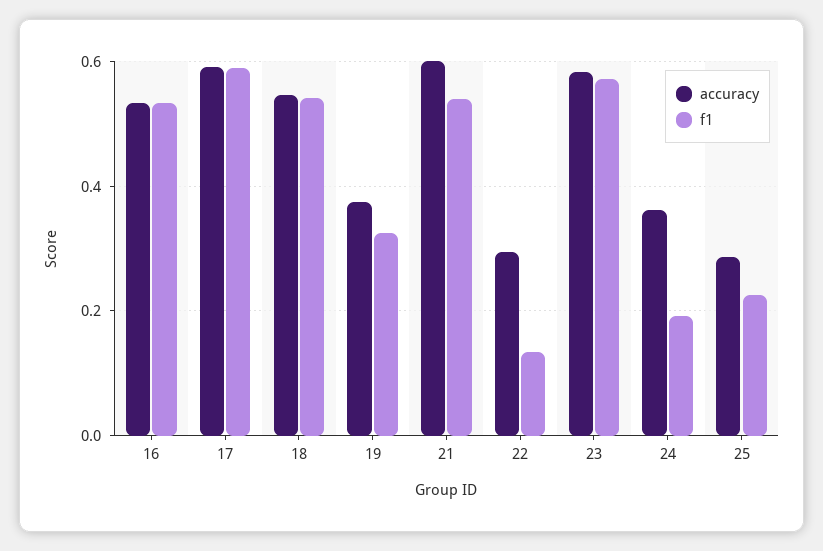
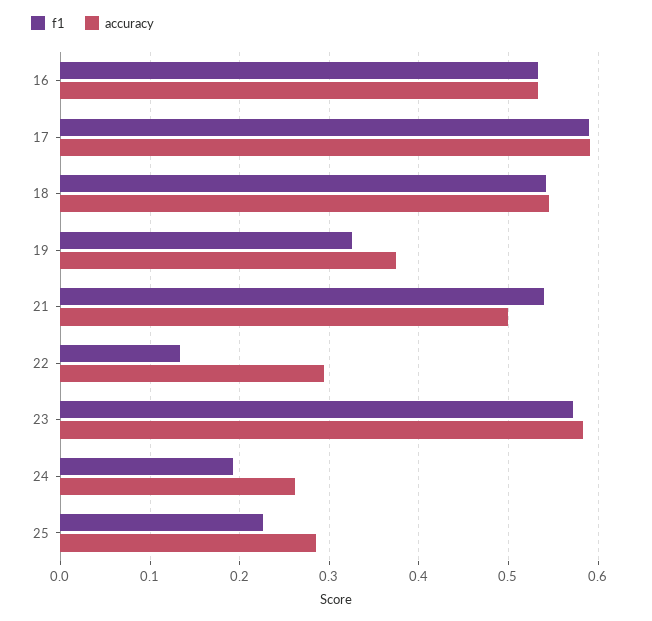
  {
    "accuracy": {
      "16": 0.53,
      "17": 0.59,
      "18": 0.55,
      "19": 0.38,
-     "21": 0.6,
+     "21": 0.5,
      "22": 0.29,
      "23": 0.58,
-     "24": 0.36,
+     "24": 0.26,
      "25": 0.29
    },
    "f1": {
      "16": 0.53,
      "17": 0.59,
      "18": 0.54,
      "19": 0.33,
      "21": 0.54,
      "22": 0.13,
      "23": 0.57,
      "24": 0.19,
      "25": 0.23
    }
  }

